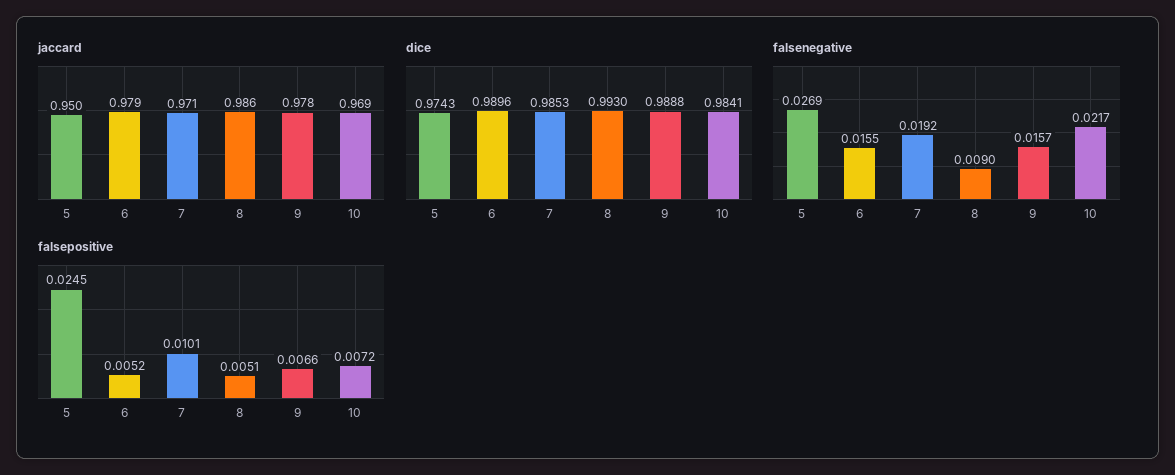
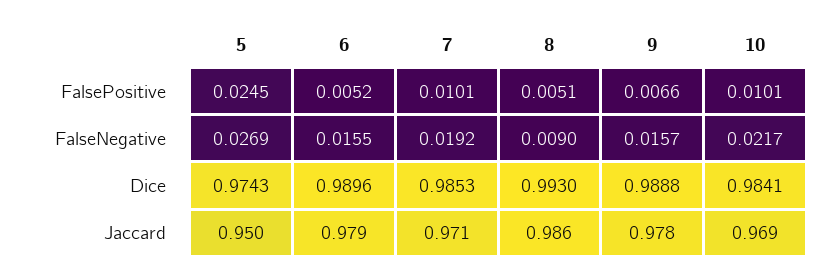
  {
    "jaccard": {
      "5": 0.95,
      "6": 0.979,
      "7": 0.971,
      "8": 0.986,
      "9": 0.978,
      "10": 0.969
    },
    "dice": {
      "5": 0.9743,
      "6": 0.9896,
      "7": 0.9853,
      "8": 0.993,
      "9": 0.9888,
      "10": 0.9841
    },
    "falsenegative": {
      "5": 0.0269,
      "6": 0.0155,
      "7": 0.0192,
      "8": 0.009,
      "9": 0.0157,
      "10": 0.0217
    },
    "falsepositive": {
      "5": 0.0245,
      "6": 0.0052,
      "7": 0.0101,
      "8": 0.0051,
      "9": 0.0066,
-     "10": 0.0072
+     "10": 0.0101
    }
  }

